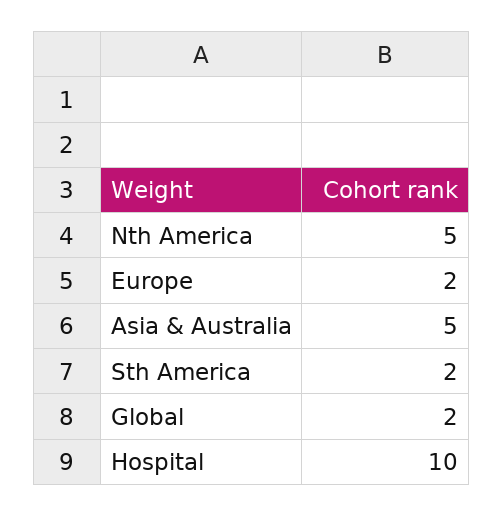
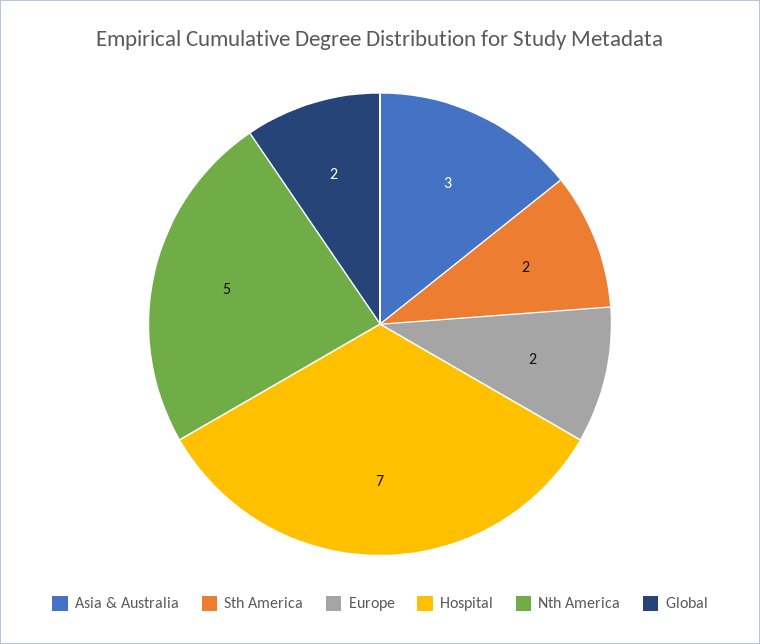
  {
    "Nth America": 5,
    "Europe": 2,
-   "Asia & Australia": 5,
+   "Asia & Australia": 3,
    "Sth America": 2,
    "Global": 2,
-   "Hospital": 10
+   "Hospital": 7
  }

